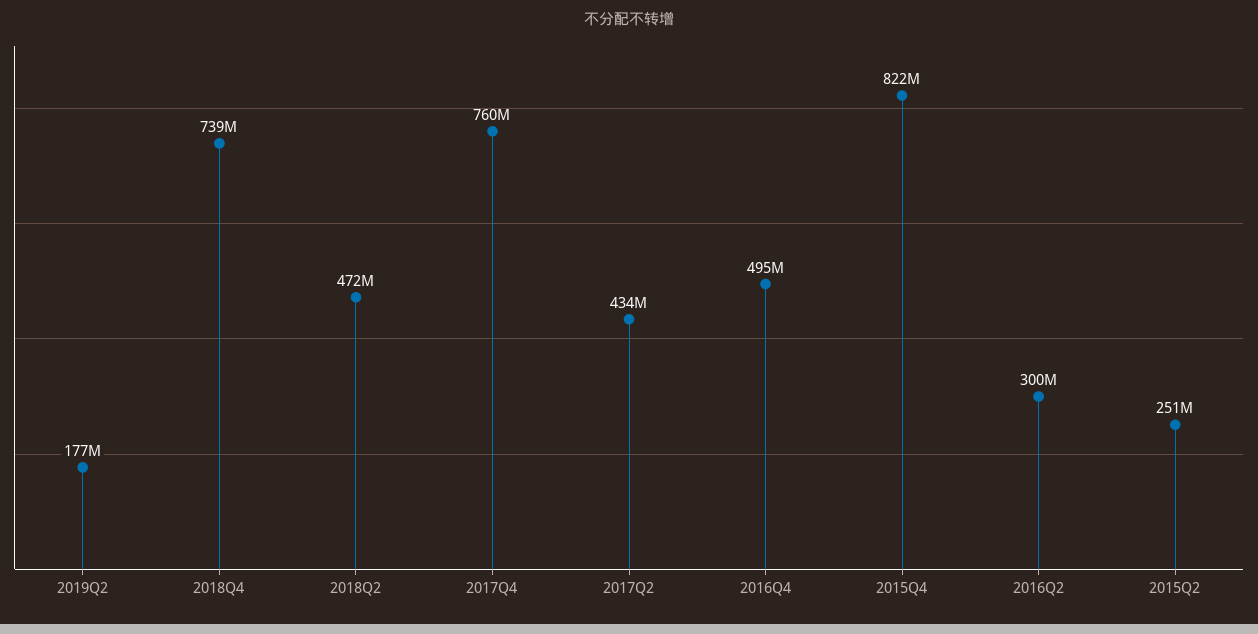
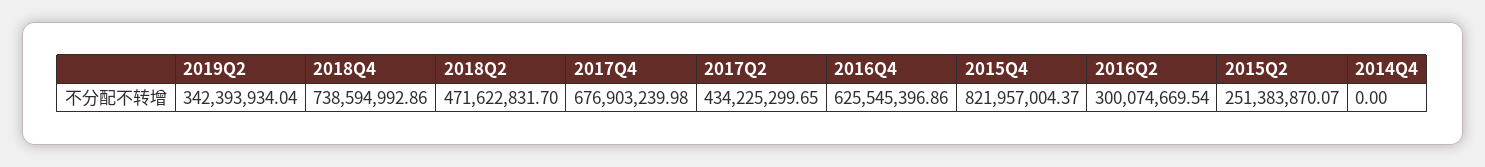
  {
-   "2019Q2": 177000000,
+   "2019Q2": 342393934.04,
    "2018Q4": 738594992.86,
    "2018Q2": 471622831.7,
-   "2017Q4": 760000000,
+   "2017Q4": 676903239.98,
    "2017Q2": 434225299.65,
-   "2016Q4": 495000000,
+   "2016Q4": 625545396.86,
    "2015Q4": 821957004.37,
    "2016Q2": 300074669.54,
-   "2015Q2": 251383870.07
+   "2015Q2": 251383870.07,
+   "2014Q4": 0
  }

